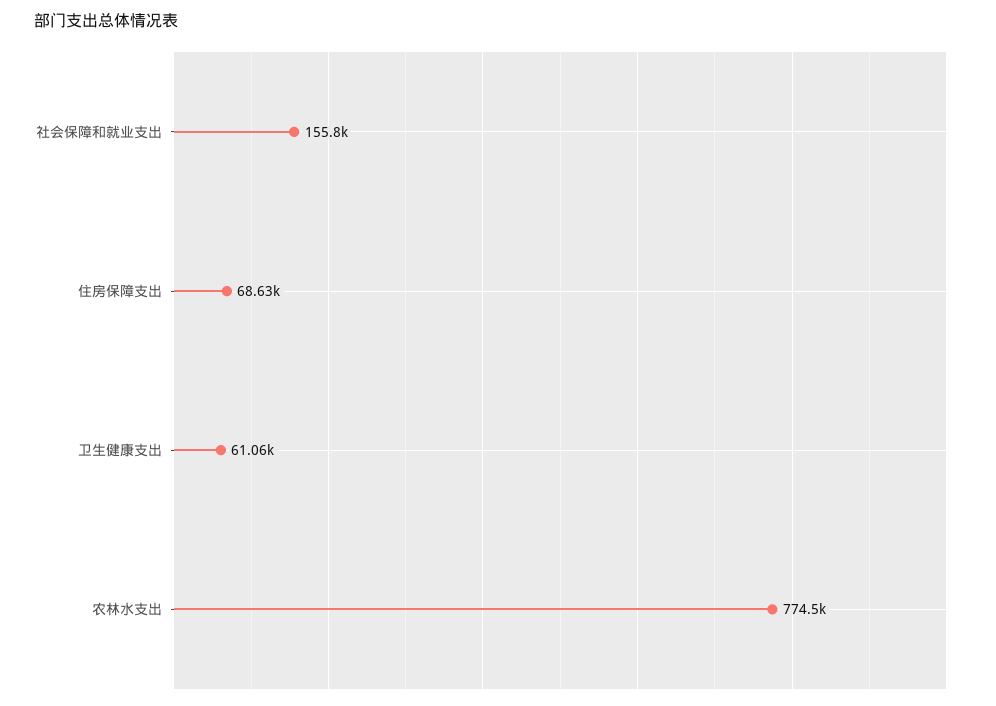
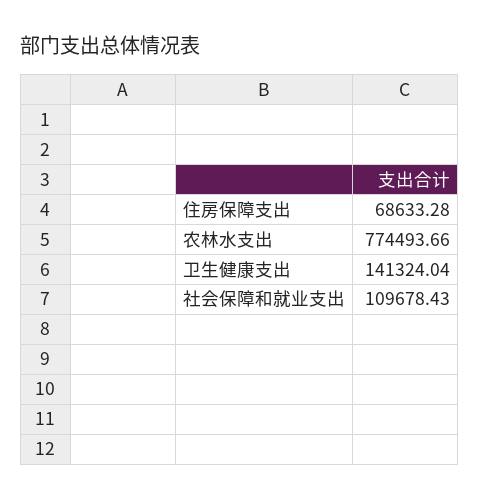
  {
-   "社会保障和就业支出": 155800,
+   "社会保障和就业支出": 109678.43,
    "住房保障支出": 68633.28,
-   "卫生健康支出": 61060,
+   "卫生健康支出": 141324.04,
    "农林水支出": 774493.66
  }

